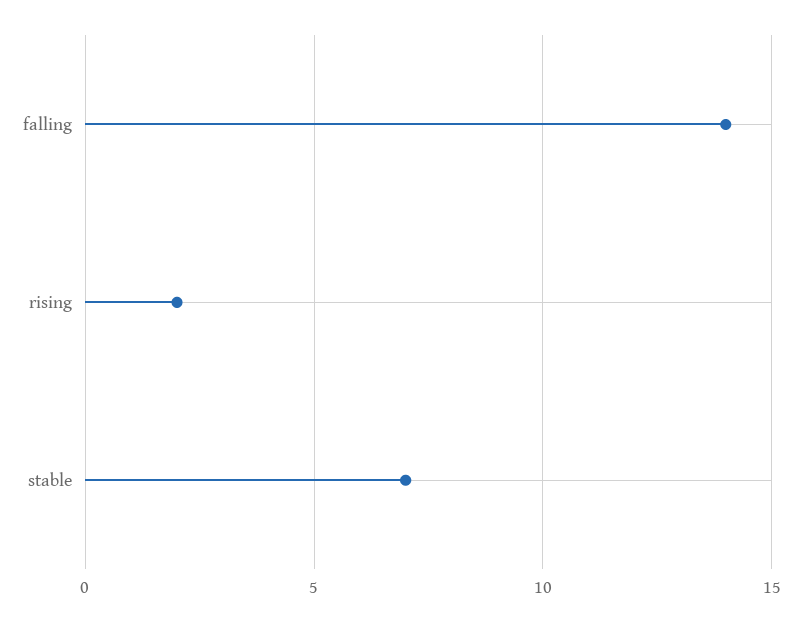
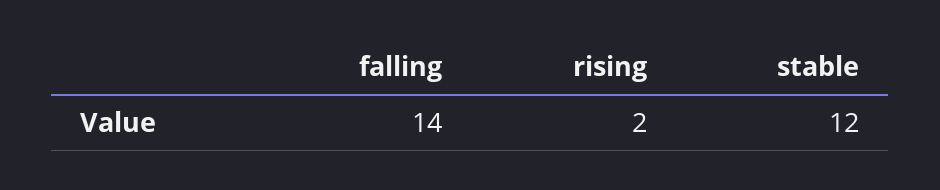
  {
    "falling": 14,
    "rising": 2,
-   "stable": 7
+   "stable": 12
  }

